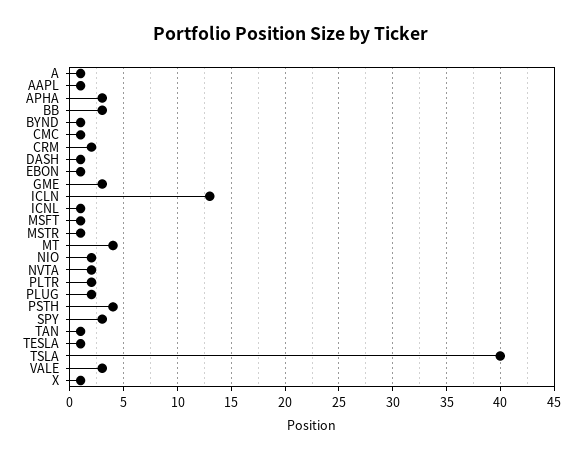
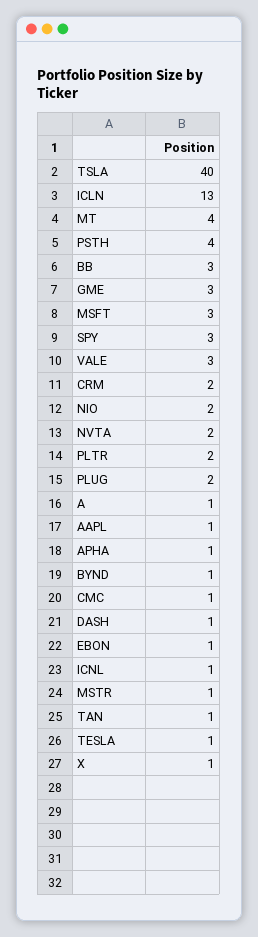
  {
    "A": 1,
    "AAPL": 1,
-   "APHA": 3,
+   "APHA": 1,
    "BB": 3,
    "BYND": 1,
    "CMC": 1,
    "CRM": 2,
    "DASH": 1,
    "EBON": 1,
    "GME": 3,
    "ICLN": 13,
    "ICNL": 1,
-   "MSFT": 1,
+   "MSFT": 3,
    "MSTR": 1,
    "MT": 4,
    "NIO": 2,
    "NVTA": 2,
    "PLTR": 2,
    "PLUG": 2,
    "PSTH": 4,
    "SPY": 3,
    "TAN": 1,
    "TESLA": 1,
    "TSLA": 40,
    "VALE": 3,
    "X": 1
  }

